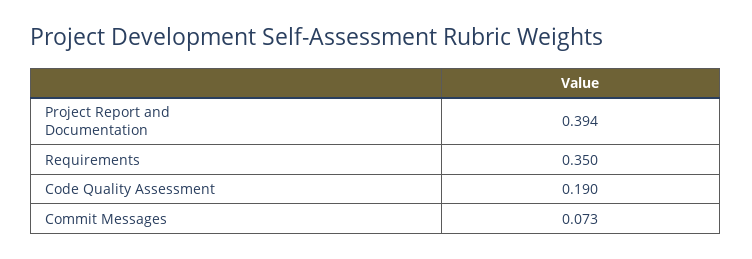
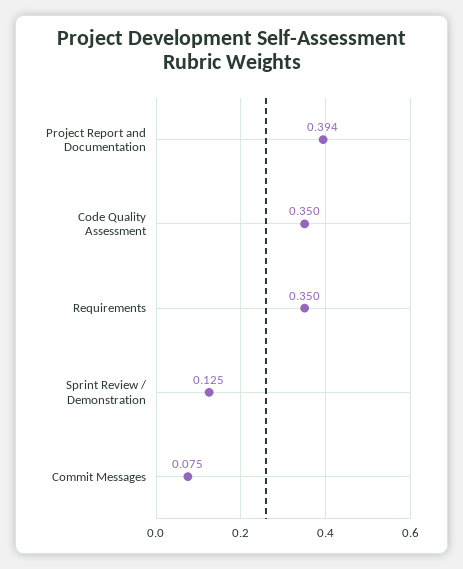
  {
    "Project Report and Documentation": 0.394,
    "Requirements": 0.35,
-   "Code Quality Assessment": 0.19,
+   "Code Quality Assessment": 0.35,
-   "Commit Messages": 0.073
+   "Commit Messages": 0.075,
+   "Sprint Review / Demonstration": 0.125
  }

